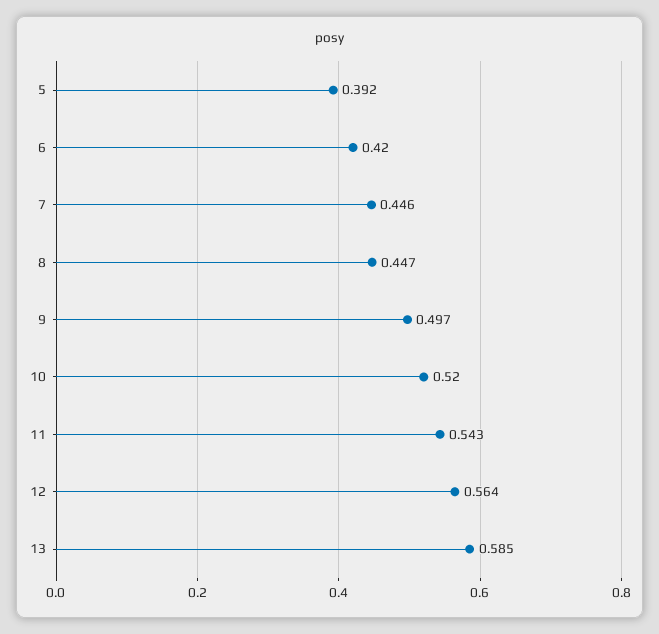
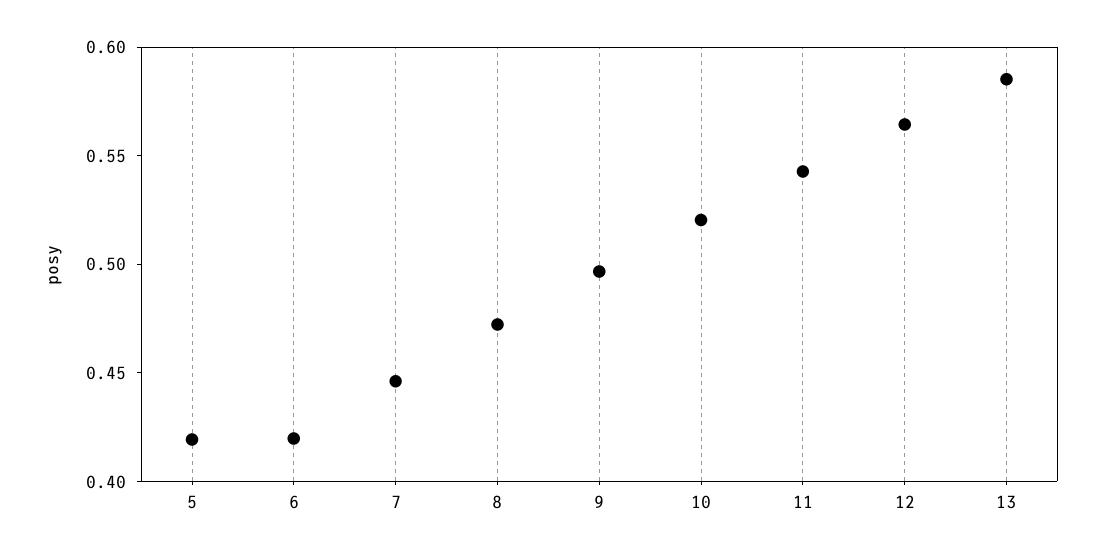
  {
-   "5": 0.392,
+   "5": 0.42,
    "6": 0.42,
    "7": 0.446,
-   "8": 0.447,
+   "8": 0.47,
    "9": 0.497,
    "10": 0.52,
    "11": 0.543,
    "12": 0.564,
    "13": 0.585
  }

